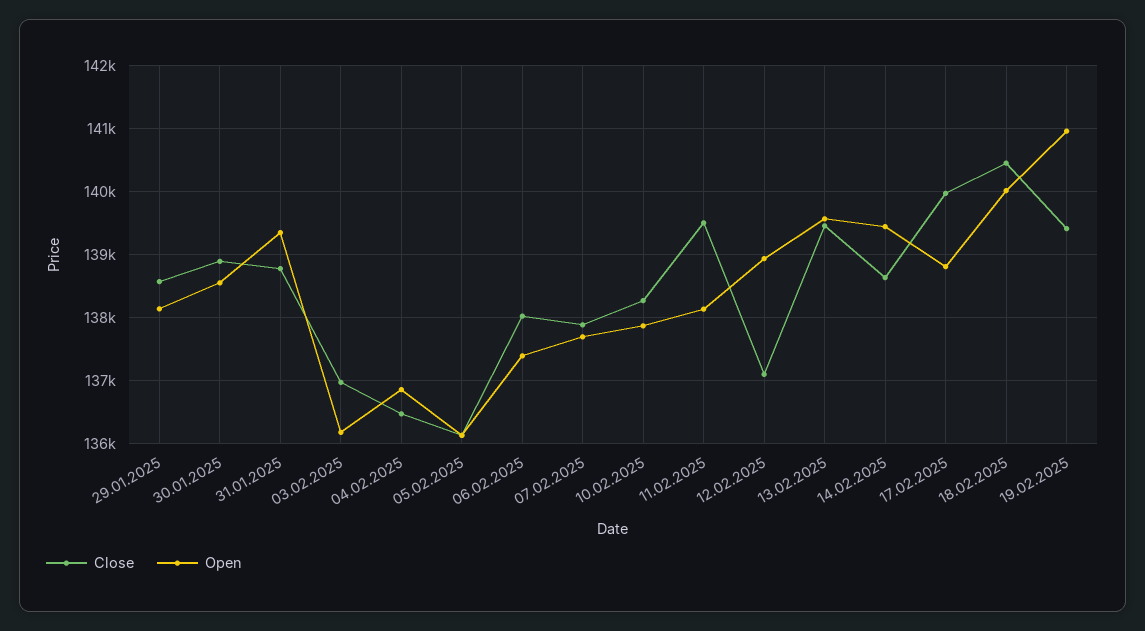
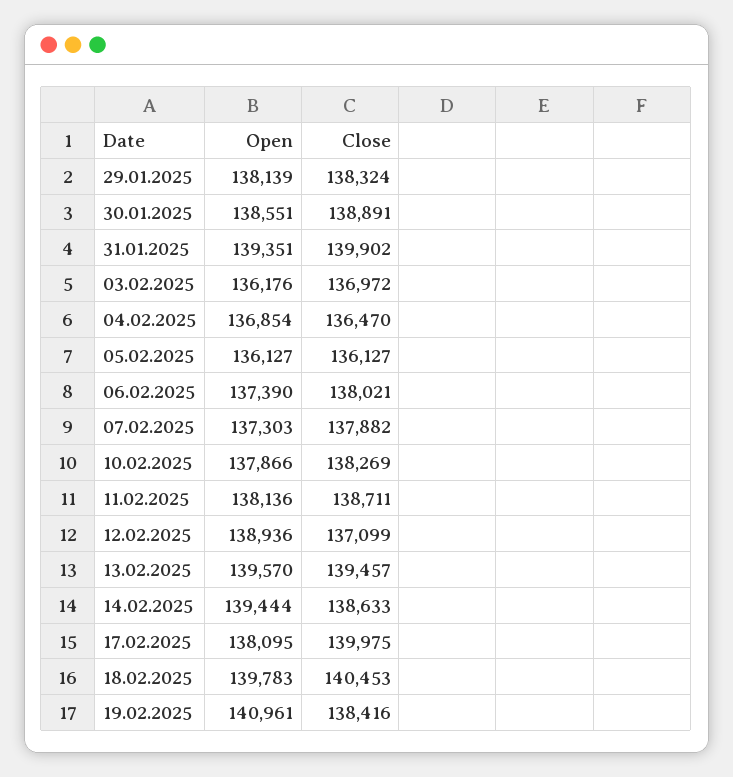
  {
    "Close": {
-     "29.01.2025": 138600,
+     "29.01.2025": 138324,
      "30.01.2025": 138891,
-     "31.01.2025": 138800,
+     "31.01.2025": 139902,
      "03.02.2025": 136972,
      "04.02.2025": 136470,
      "05.02.2025": 136127,
      "06.02.2025": 138021,
      "07.02.2025": 137882,
      "10.02.2025": 138269,
-     "11.02.2025": 139500,
+     "11.02.2025": 138711,
      "12.02.2025": 137099,
      "13.02.2025": 139457,
      "14.02.2025": 138633,
      "17.02.2025": 139975,
      "18.02.2025": 140453,
-     "19.02.2025": 139400
+     "19.02.2025": 138416
    },
    "Open": {
      "29.01.2025": 138139,
      "30.01.2025": 138551,
      "31.01.2025": 139351,
      "03.02.2025": 136176,
      "04.02.2025": 136854,
      "05.02.2025": 136127,
      "06.02.2025": 137390,
-     "07.02.2025": 137700,
+     "07.02.2025": 137303,
      "10.02.2025": 137866,
      "11.02.2025": 138136,
      "12.02.2025": 138936,
      "13.02.2025": 139570,
      "14.02.2025": 139444,
-     "17.02.2025": 138800,
+     "17.02.2025": 138095,
-     "18.02.2025": 140000,
+     "18.02.2025": 139783,
      "19.02.2025": 140961
    }
  }

